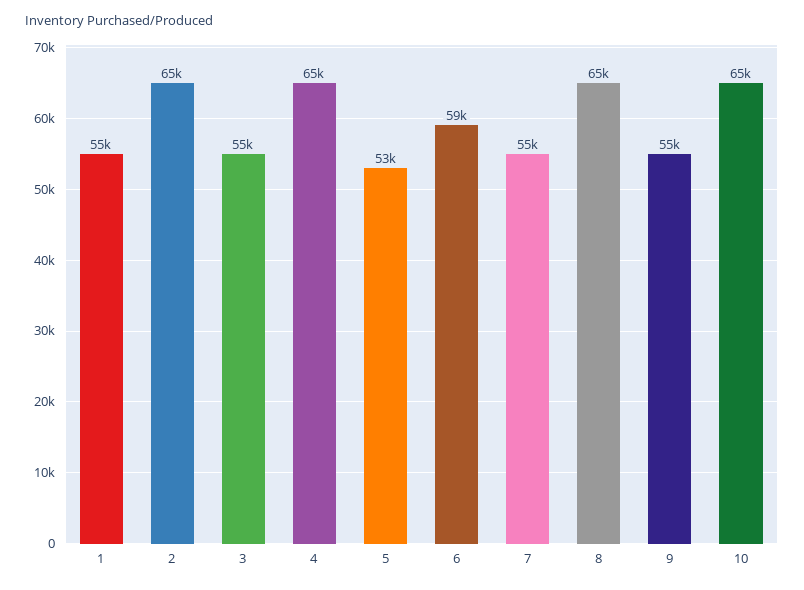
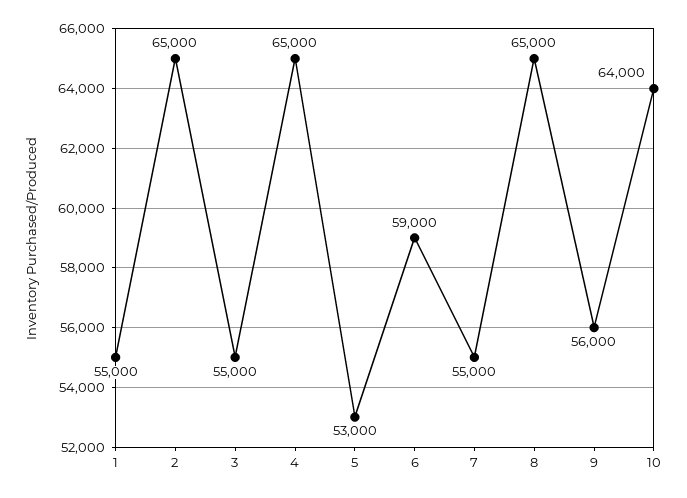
  {
    "1": 55000,
    "2": 65000,
    "3": 55000,
    "4": 65000,
    "5": 53000,
    "6": 59000,
    "7": 55000,
    "8": 65000,
-   "9": 55000,
+   "9": 56000,
-   "10": 65000
+   "10": 64000
  }

